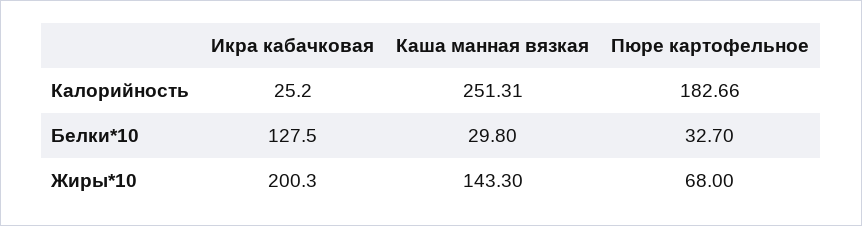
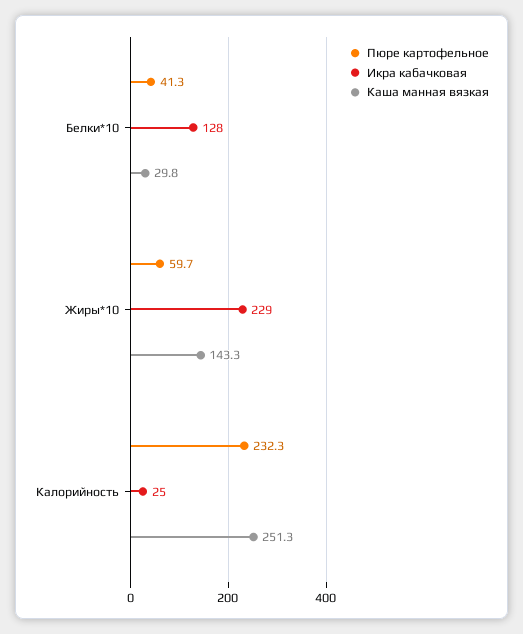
  {
    "Икра кабачковая": {
      "Калорийность": 25.2,
      "Белки*10": 127.5,
-     "Жиры*10": 200.3
+     "Жиры*10": 229
    },
    "Каша манная вязкая": {
      "Калорийность": 251.31,
      "Белки*10": 29.8,
      "Жиры*10": 143.3
    },
    "Пюре картофельное": {
-     "Калорийность": 182.66,
+     "Калорийность": 232.3,
-     "Белки*10": 32.7,
+     "Белки*10": 41.3,
-     "Жиры*10": 68
+     "Жиры*10": 59.7
    }
  }

